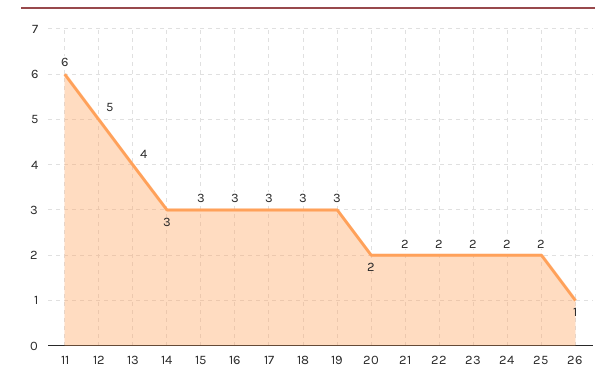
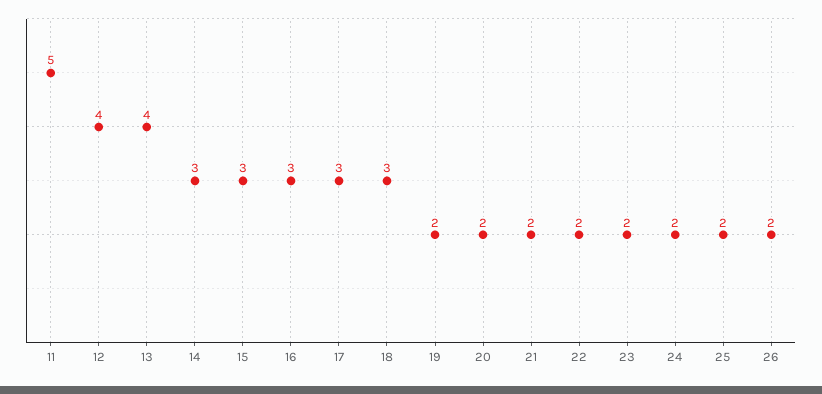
  {
-   "11": 6,
+   "11": 5,
-   "12": 5,
+   "12": 4,
    "13": 4,
    "14": 3,
    "15": 3,
    "16": 3,
    "17": 3,
    "18": 3,
-   "19": 3,
+   "19": 2,
    "20": 2,
    "21": 2,
    "22": 2,
    "23": 2,
    "24": 2,
    "25": 2,
-   "26": 1
+   "26": 2
  }

